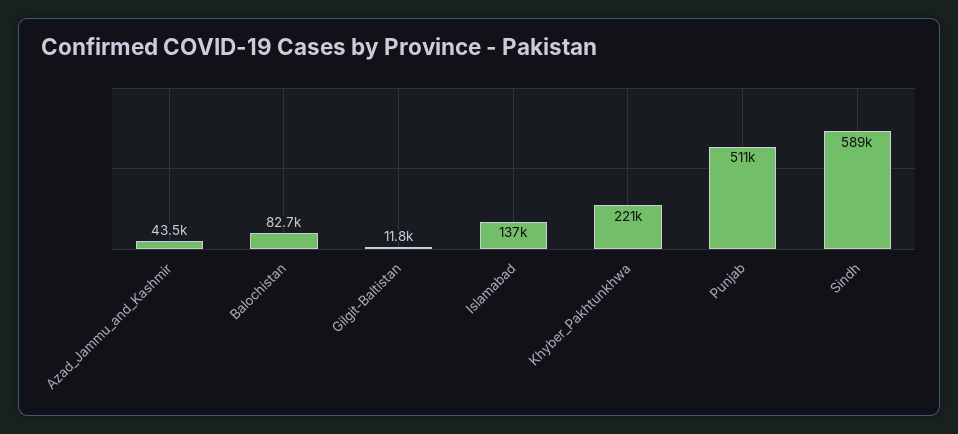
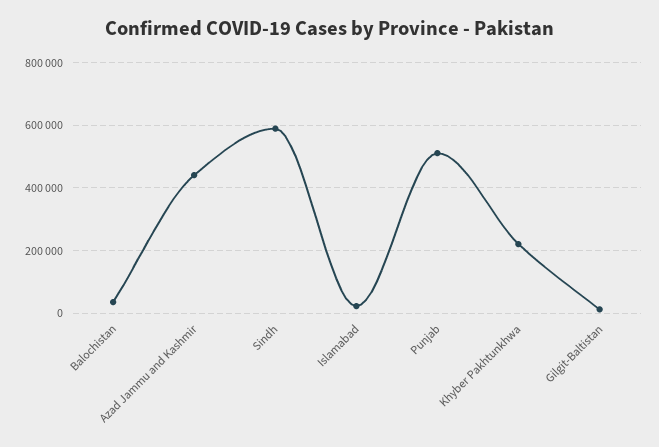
  {
-   "Azad_Jammu_and_Kashmir": 43500,
+   "Azad_Jammu_and_Kashmir": 440000,
-   "Balochistan": 82700,
+   "Balochistan": 40000,
    "Gilgit-Baltistan": 11800,
-   "Islamabad": 137000,
+   "Islamabad": 20000,
    "Khyber_Pakhtunkhwa": 221000,
    "Punjab": 511000,
    "Sindh": 589000
  }

